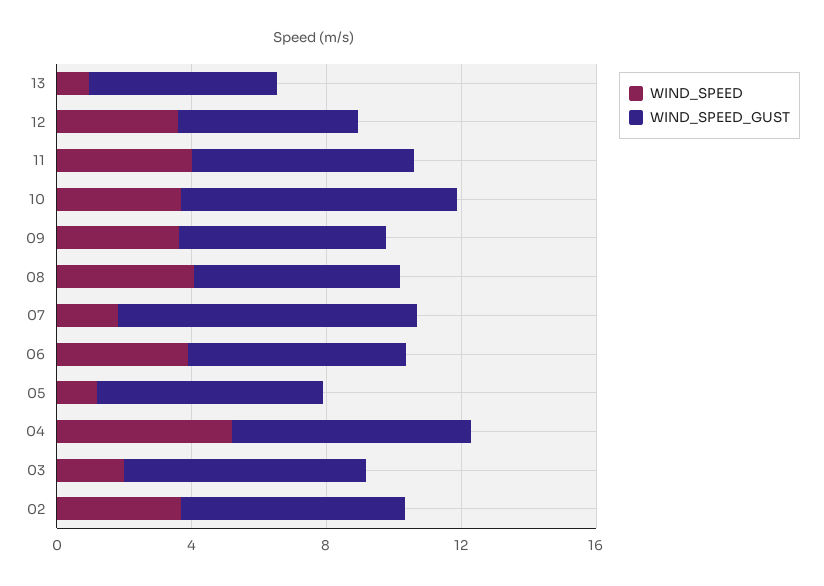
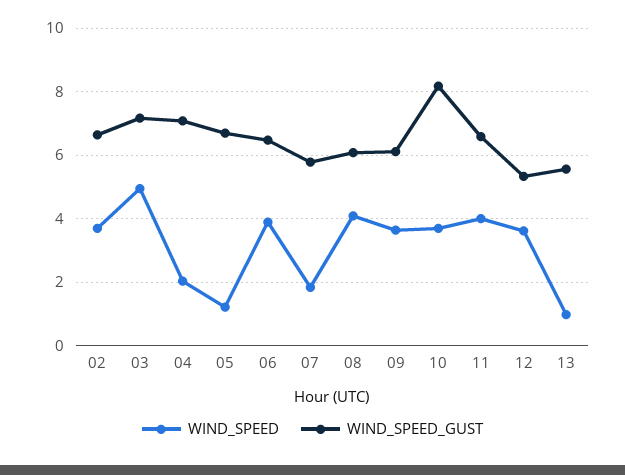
  {
    "WIND_SPEED": {
      "13": 1,
      "12": 3.6,
      "11": 4,
      "10": 3.6,
      "09": 3.6,
      "08": 4,
      "07": 1.8,
      "06": 3.8,
      "05": 1.2,
-     "04": 5,
+     "04": 2,
-     "03": 2,
+     "03": 5,
      "02": 3.6
    },
    "WIND_SPEED_GUST": {
      "13": 5.6,
      "12": 5.4,
      "11": 6.6,
      "10": 8.2,
      "09": 6.2,
      "08": 6,
-     "07": 9,
+     "07": 5.8,
      "06": 6.4,
      "05": 6.6,
      "04": 7,
      "03": 7.2,
      "02": 6.6
    }
  }

